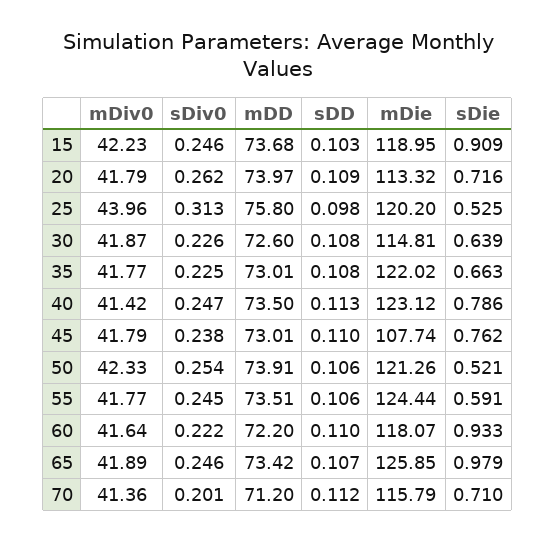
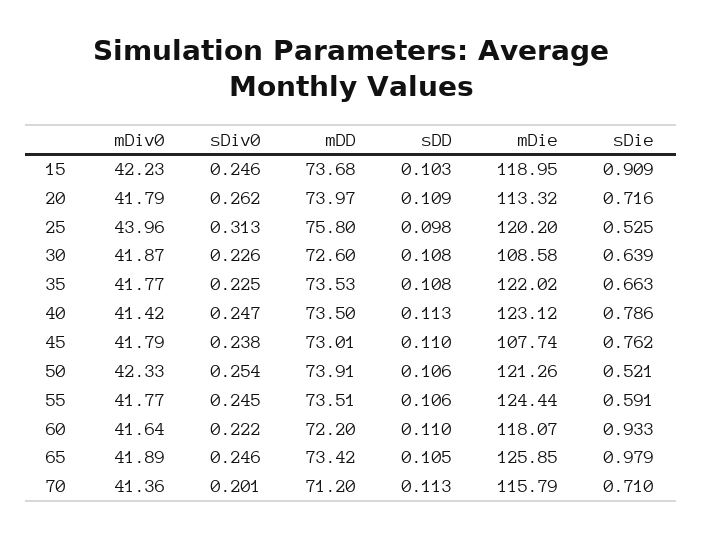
  {
    "mDiv0": {
      "15": 42.23,
      "20": 41.79,
      "25": 43.96,
      "30": 41.87,
      "35": 41.77,
      "40": 41.42,
      "45": 41.79,
      "50": 42.33,
      "55": 41.77,
      "60": 41.64,
      "65": 41.89,
      "70": 41.36
    },
    "sDiv0": {
      "15": 0.246,
      "20": 0.262,
      "25": 0.313,
      "30": 0.226,
      "35": 0.225,
      "40": 0.247,
      "45": 0.238,
      "50": 0.254,
      "55": 0.245,
      "60": 0.222,
      "65": 0.246,
      "70": 0.201
    },
    "mDD": {
      "15": 73.68,
      "20": 73.97,
      "25": 75.8,
      "30": 72.6,
-     "35": 73.01,
+     "35": 73.53,
      "40": 73.5,
      "45": 73.01,
      "50": 73.91,
      "55": 73.51,
      "60": 72.2,
      "65": 73.42,
      "70": 71.2
    },
    "sDD": {
      "15": 0.103,
      "20": 0.109,
      "25": 0.098,
      "30": 0.108,
      "35": 0.108,
      "40": 0.113,
      "45": 0.11,
      "50": 0.106,
      "55": 0.106,
      "60": 0.11,
-     "65": 0.107,
+     "65": 0.105,
-     "70": 0.112
+     "70": 0.113
    },
    "mDie": {
      "15": 118.95,
      "20": 113.32,
      "25": 120.2,
-     "30": 114.81,
+     "30": 108.58,
      "35": 122.02,
      "40": 123.12,
      "45": 107.74,
      "50": 121.26,
      "55": 124.44,
      "60": 118.07,
      "65": 125.85,
      "70": 115.79
    },
    "sDie": {
      "15": 0.909,
      "20": 0.716,
      "25": 0.525,
      "30": 0.639,
      "35": 0.663,
      "40": 0.786,
      "45": 0.762,
      "50": 0.521,
      "55": 0.591,
      "60": 0.933,
      "65": 0.979,
      "70": 0.71
    }
  }

